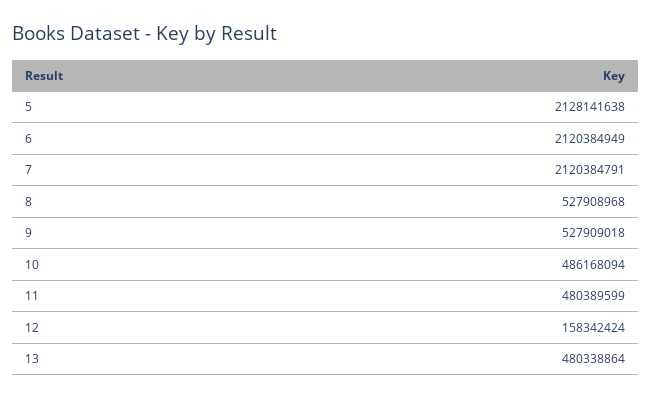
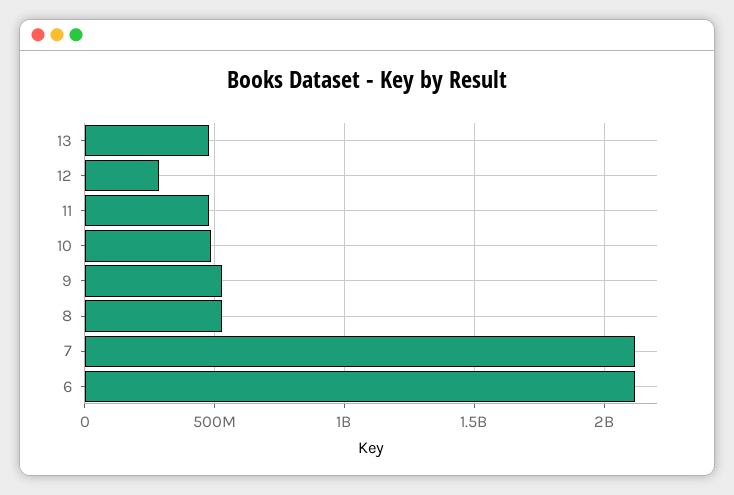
  {
-   "5": 2128141638,
    "6": 2120384949,
    "7": 2120384791,
    "8": 527908968,
    "9": 527909018,
    "10": 486168094,
    "11": 480389599,
-   "12": 158342424,
+   "12": 300000000,
    "13": 480338864
  }

